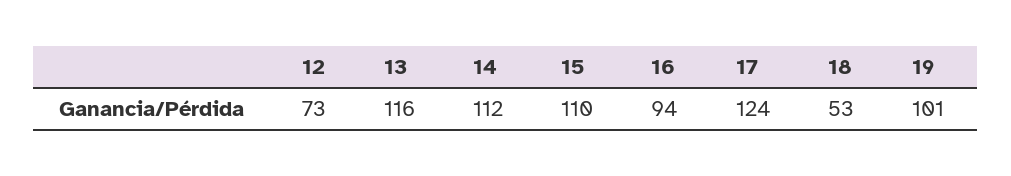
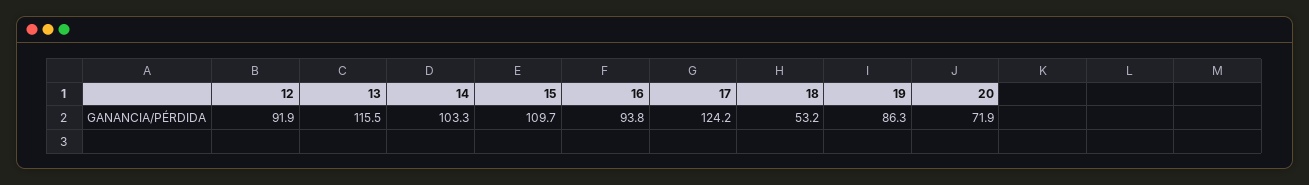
  {
-   "12": 73,
+   "12": 91.9,
    "13": 115.5,
-   "14": 112,
+   "14": 103.3,
    "15": 109.7,
    "16": 93.8,
    "17": 124.2,
    "18": 53.2,
-   "19": 101
+   "19": 86.3,
+   "20": 71.9
  }

